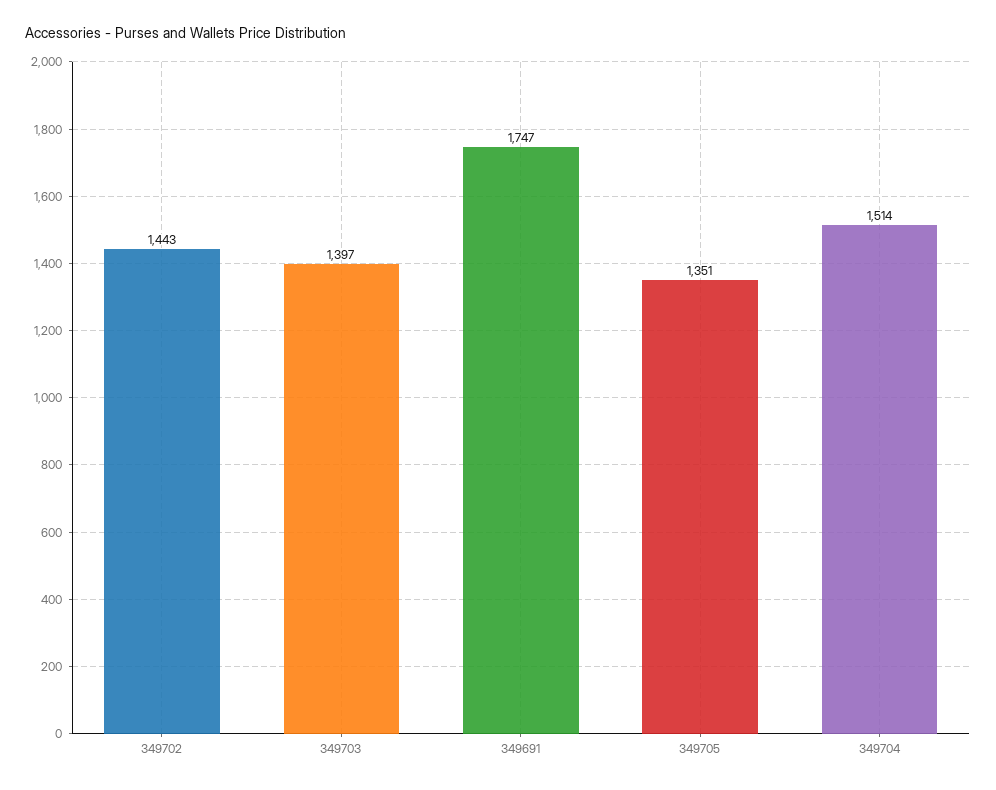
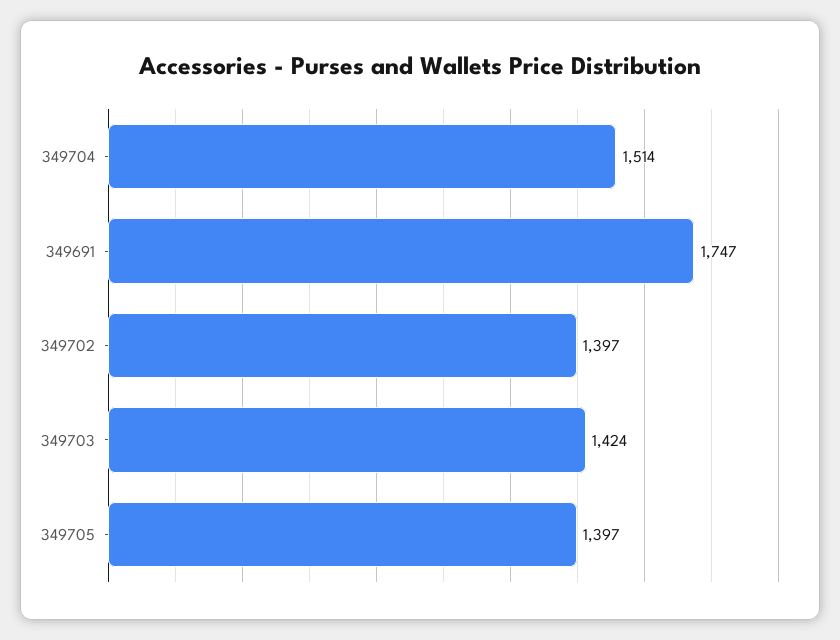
  {
-   "349702": 1443,
+   "349702": 1397,
-   "349703": 1397,
+   "349703": 1424,
    "349691": 1747,
-   "349705": 1351,
+   "349705": 1397,
    "349704": 1514
  }

